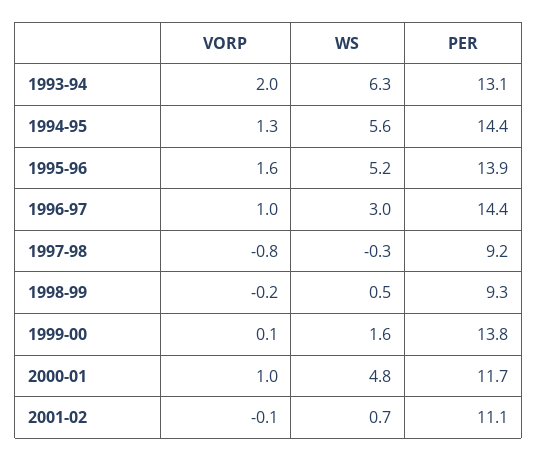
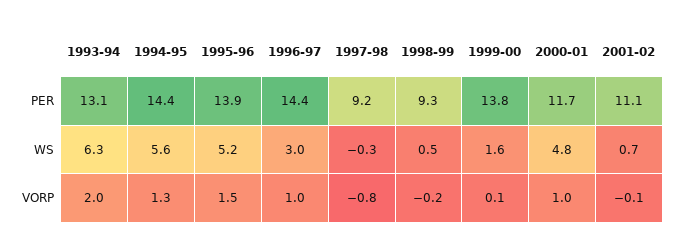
  {
    "VORP": {
      "1993-94": 2,
      "1994-95": 1.3,
-     "1995-96": 1.6,
+     "1995-96": 1.5,
      "1996-97": 1,
      "1997-98": -0.8,
      "1998-99": -0.2,
      "1999-00": 0.1,
      "2000-01": 1,
      "2001-02": -0.1
    },
    "WS": {
      "1993-94": 6.3,
      "1994-95": 5.6,
      "1995-96": 5.2,
      "1996-97": 3,
      "1997-98": -0.3,
      "1998-99": 0.5,
      "1999-00": 1.6,
      "2000-01": 4.8,
      "2001-02": 0.7
    },
    "PER": {
      "1993-94": 13.1,
      "1994-95": 14.4,
      "1995-96": 13.9,
      "1996-97": 14.4,
      "1997-98": 9.2,
      "1998-99": 9.3,
      "1999-00": 13.8,
      "2000-01": 11.7,
      "2001-02": 11.1
    }
  }

